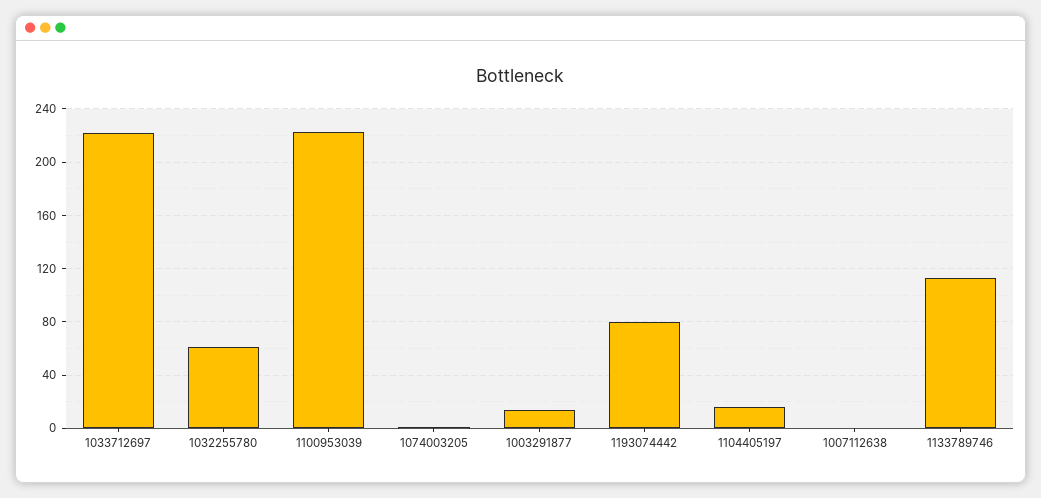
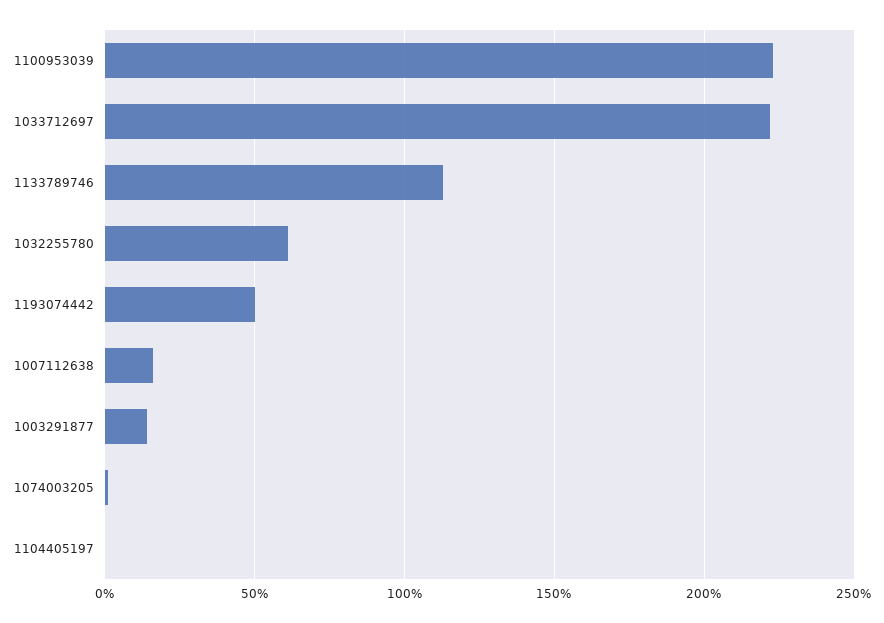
  {
    "1033712697": 220,
    "1032255780": 60,
    "1100953039": 225,
    "1074003205": 0,
    "1003291877": 15,
-   "1193074442": 80,
+   "1193074442": 50,
-   "1104405197": 15,
+   "1104405197": 0,
-   "1007112638": 0,
+   "1007112638": 15,
    "1133789746": 115
  }

